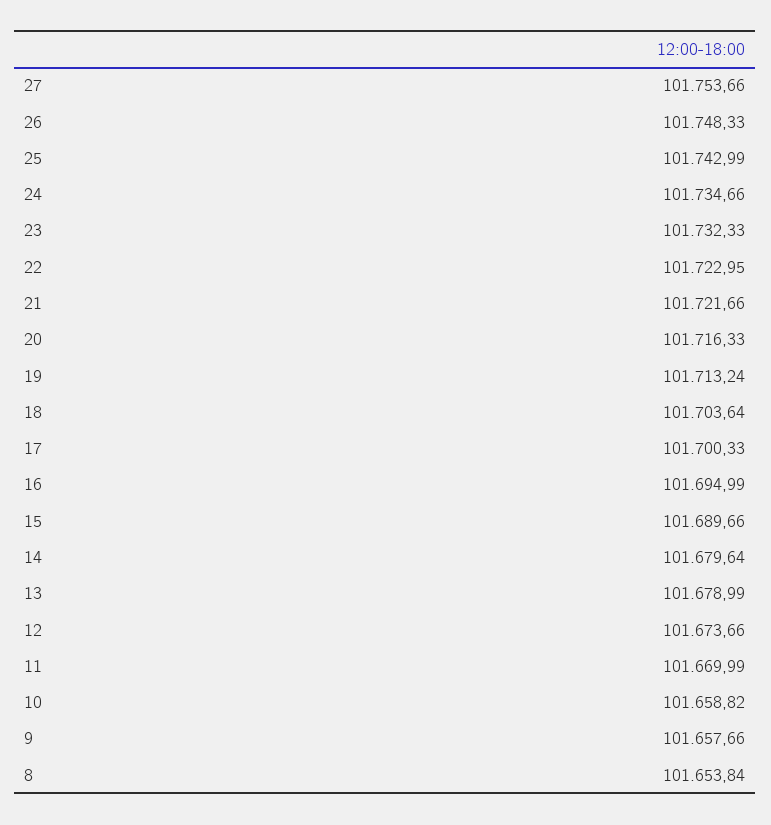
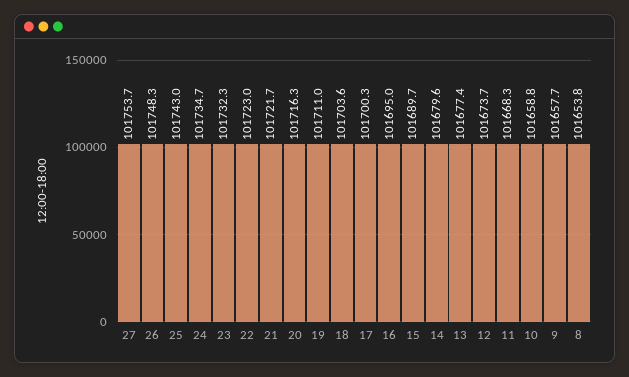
  {
    "27": 101753.66,
    "26": 101748.33,
    "25": 101742.99,
    "24": 101734.66,
    "23": 101732.33,
    "22": 101722.95,
    "21": 101721.66,
    "20": 101716.33,
-   "19": 101713.24,
+   "19": 101711,
    "18": 101703.64,
    "17": 101700.33,
    "16": 101694.99,
    "15": 101689.66,
    "14": 101679.64,
-   "13": 101678.99,
+   "13": 101677.4,
    "12": 101673.66,
-   "11": 101669.99,
+   "11": 101668.3,
    "10": 101658.82,
    "9": 101657.66,
    "8": 101653.84
  }

